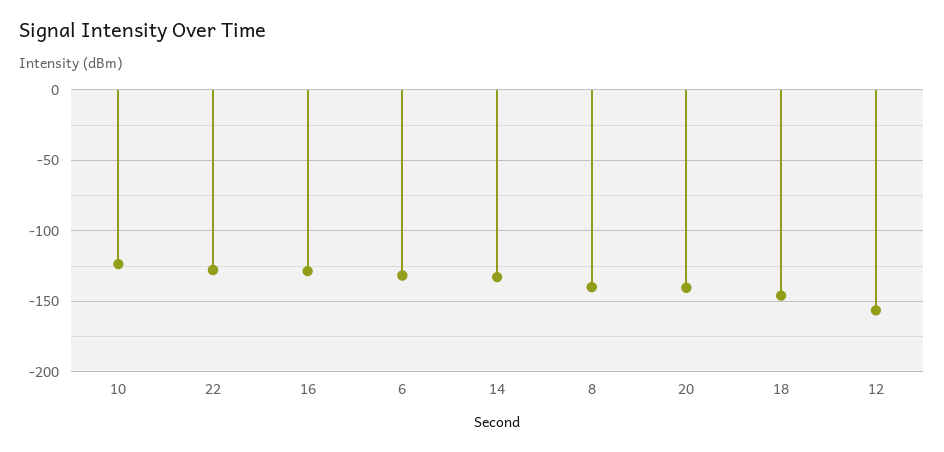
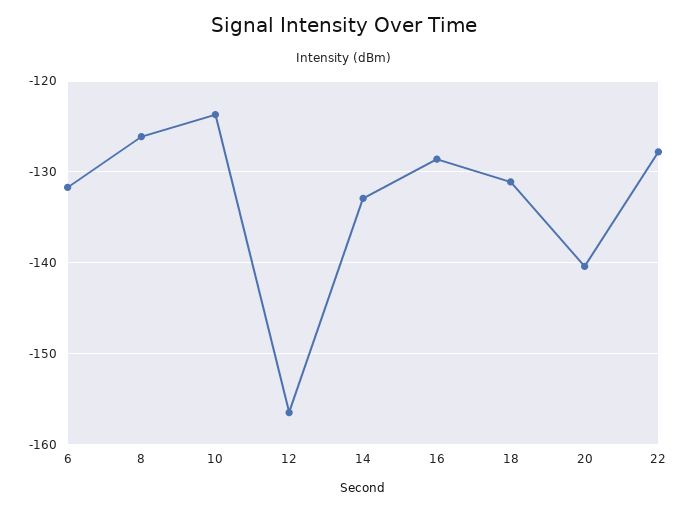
  {
    "10": -124,
    "22": -128,
    "16": -129,
    "6": -132,
    "14": -133,
-   "8": -140,
+   "8": -126,
    "20": -140,
-   "18": -145,
+   "18": -131,
    "12": -157
  }

